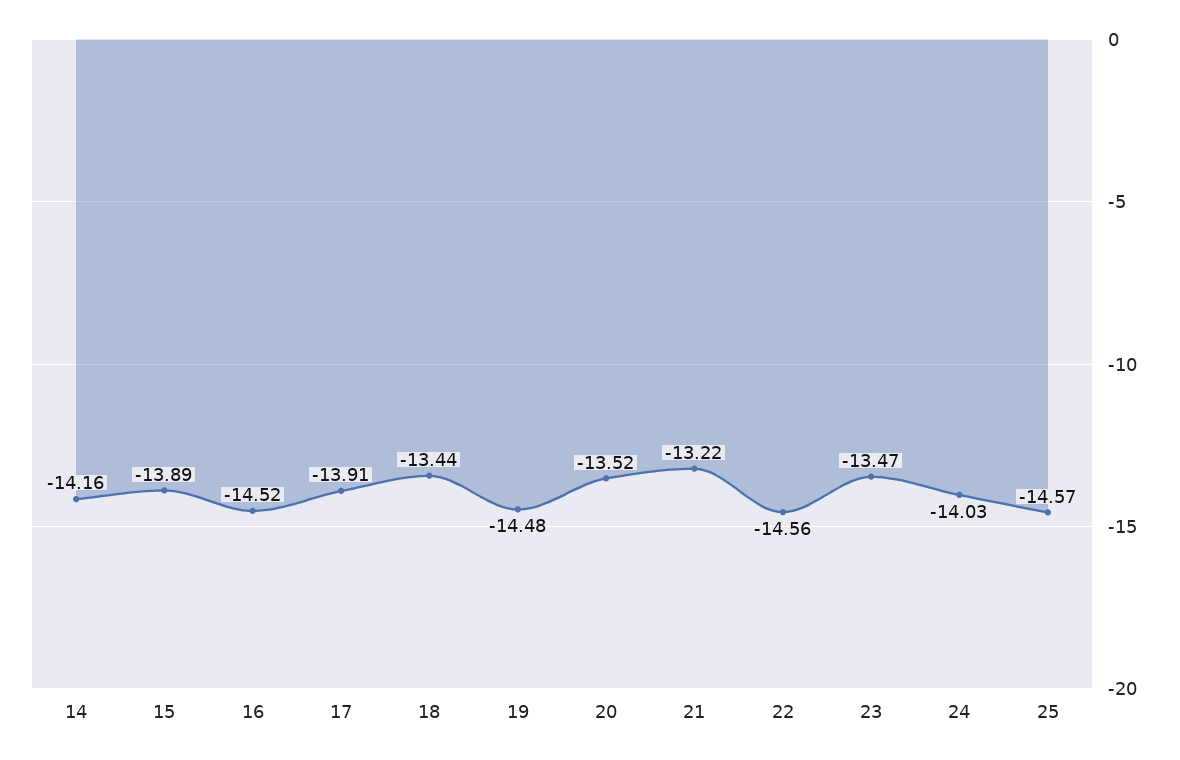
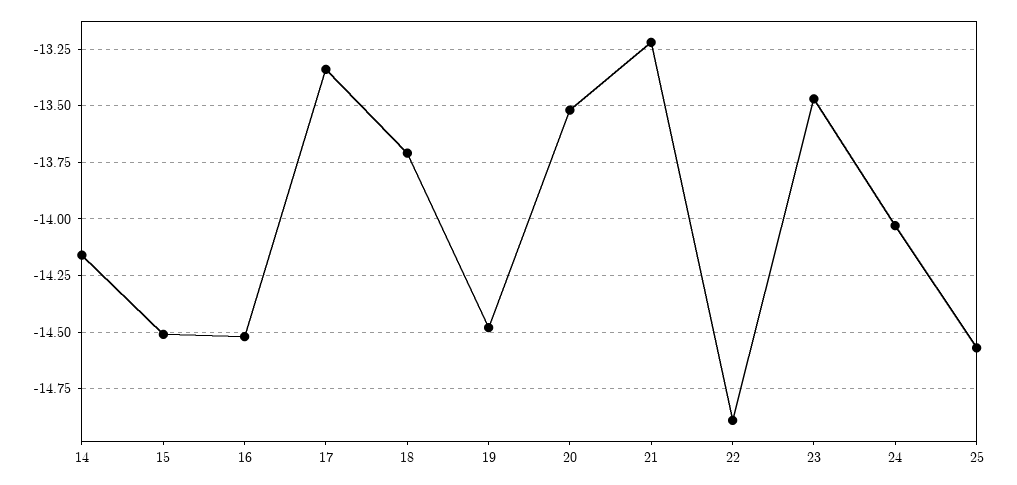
  {
    "14": -14.16,
-   "15": -13.89,
+   "15": -14.5,
    "16": -14.52,
-   "17": -13.91,
+   "17": -13.35,
-   "18": -13.44,
+   "18": -13.7,
    "19": -14.48,
    "20": -13.52,
    "21": -13.22,
-   "22": -14.56,
+   "22": -14.9,
    "23": -13.47,
    "24": -14.03,
    "25": -14.57
  }

